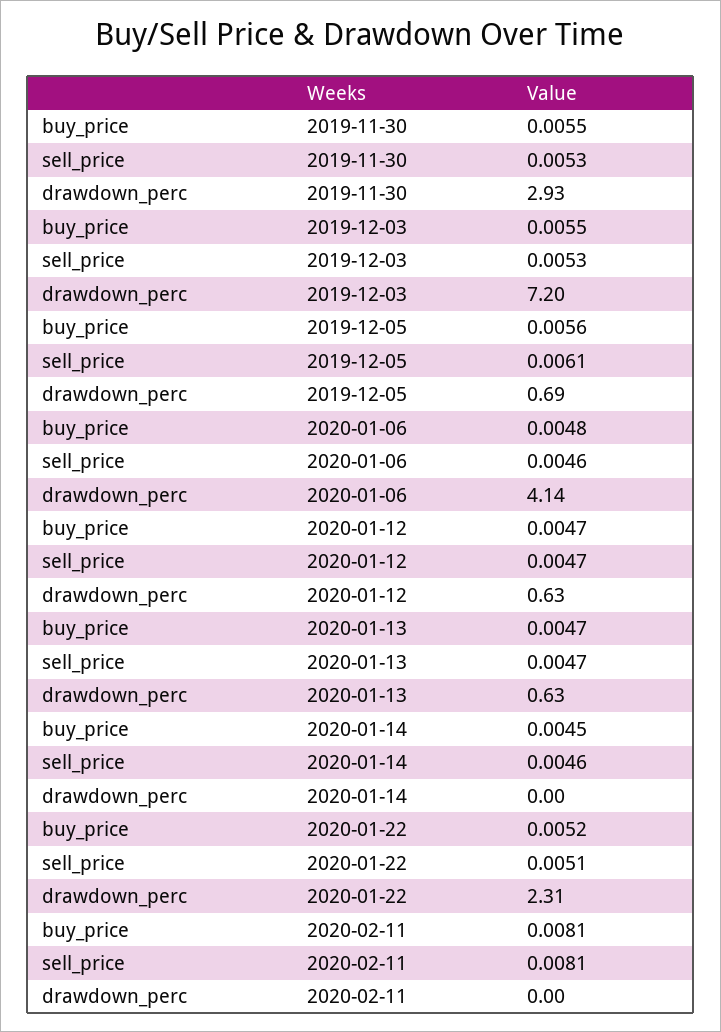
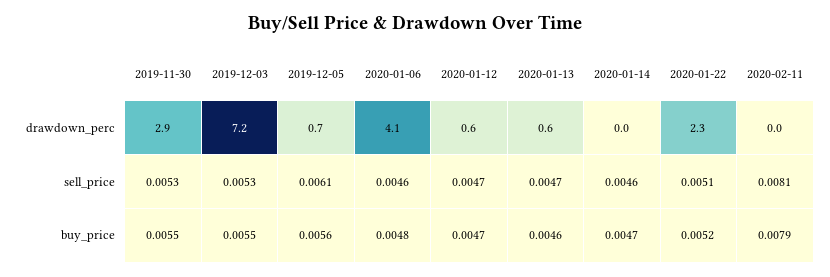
  {
    "buy_price": {
      "2019-11-30": 0.0055,
      "2019-12-03": 0.0055,
      "2019-12-05": 0.0056,
      "2020-01-06": 0.0048,
      "2020-01-12": 0.0047,
-     "2020-01-13": 0.0047,
+     "2020-01-13": 0.0046,
-     "2020-01-14": 0.0045,
+     "2020-01-14": 0.0047,
      "2020-01-22": 0.0052,
-     "2020-02-11": 0.0081
+     "2020-02-11": 0.0079
    },
    "sell_price": {
      "2019-11-30": 0.0053,
      "2019-12-03": 0.0053,
      "2019-12-05": 0.0061,
      "2020-01-06": 0.0046,
      "2020-01-12": 0.0047,
      "2020-01-13": 0.0047,
      "2020-01-14": 0.0046,
      "2020-01-22": 0.0051,
      "2020-02-11": 0.0081
    },
    "drawdown_perc": {
      "2019-11-30": 2.93,
      "2019-12-03": 7.2,
      "2019-12-05": 0.69,
      "2020-01-06": 4.14,
      "2020-01-12": 0.63,
      "2020-01-13": 0.63,
      "2020-01-14": 0,
      "2020-01-22": 2.31,
      "2020-02-11": 0
    }
  }

